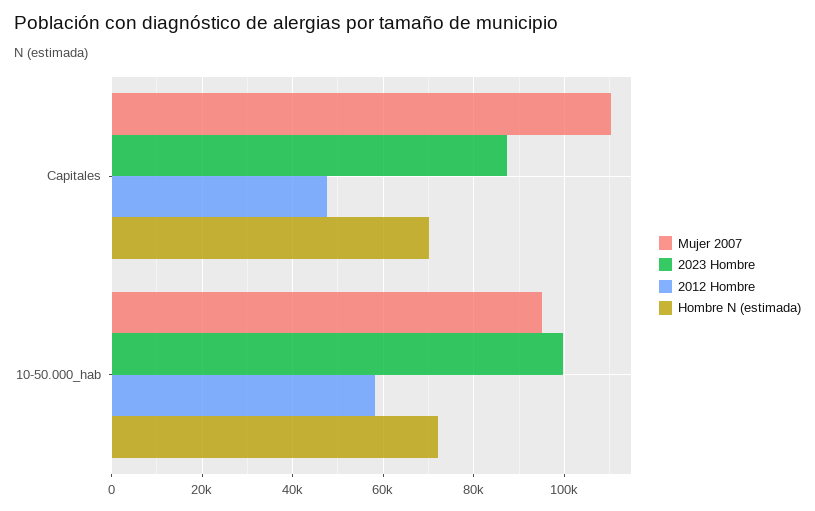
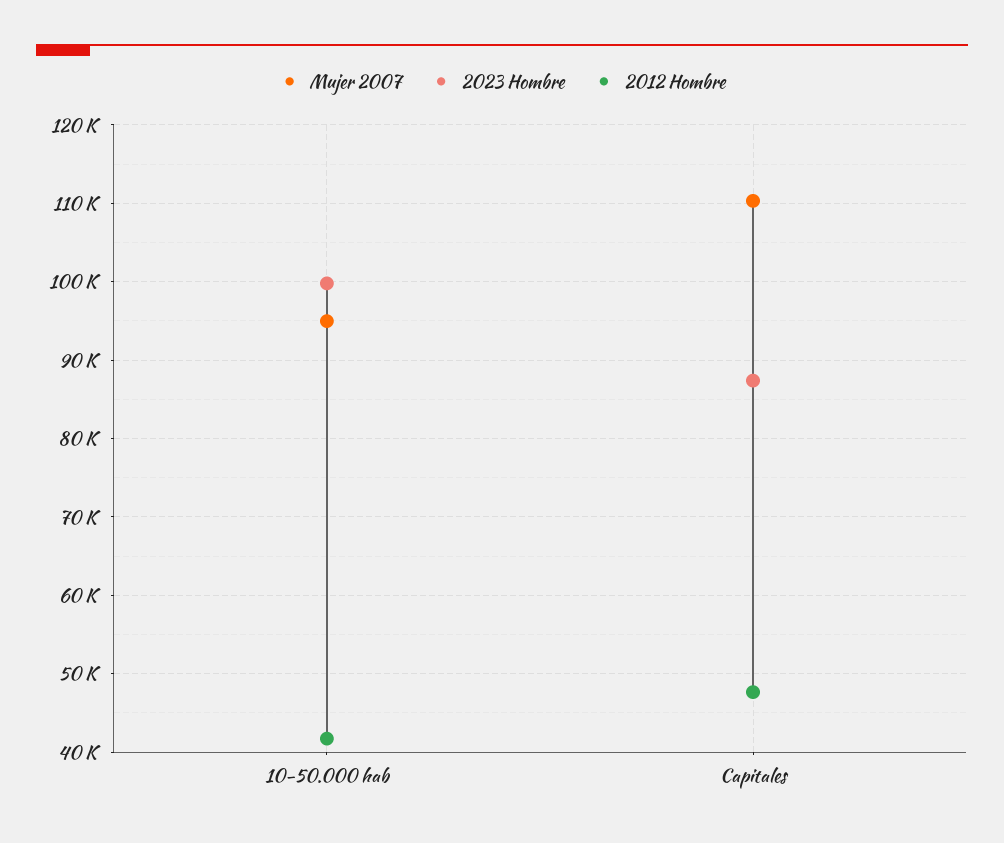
  {
    "Mujer 2007": {
      "Capitales": 110000,
      "10-50.000_hab": 95000
    },
    "2023 Hombre": {
      "Capitales": 87000,
      "10-50.000_hab": 100000
    },
    "2012 Hombre": {
      "Capitales": 48000,
-     "10-50.000_hab": 58000
+     "10-50.000_hab": 42000
-   },
+   }
-   "Hombre N (estimada)": {
-     "Capitales": 70000,
-     "10-50.000_hab": 72000
-   }
  }

